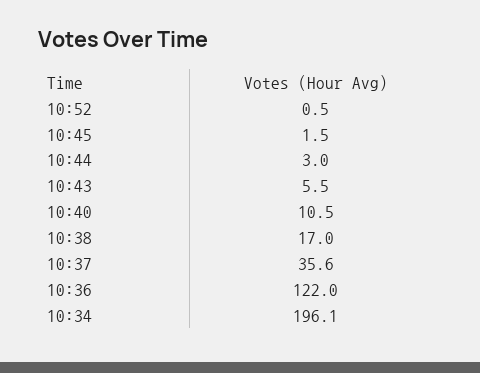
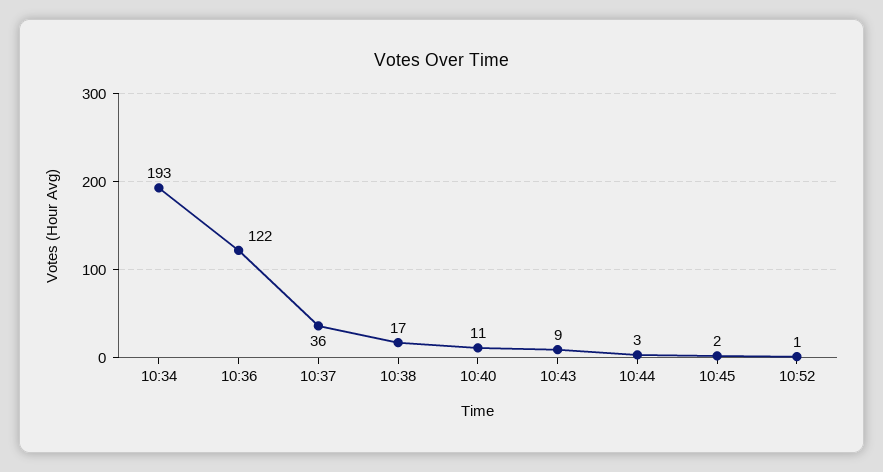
  {
    "10:52": 0.5,
    "10:45": 1.5,
    "10:44": 3,
-   "10:43": 5.5,
+   "10:43": 9,
    "10:40": 10.5,
    "10:38": 17,
    "10:37": 35.6,
    "10:36": 122,
-   "10:34": 196.1
+   "10:34": 193
  }

